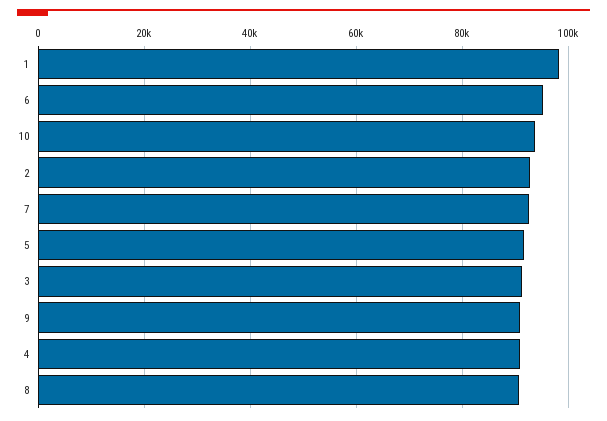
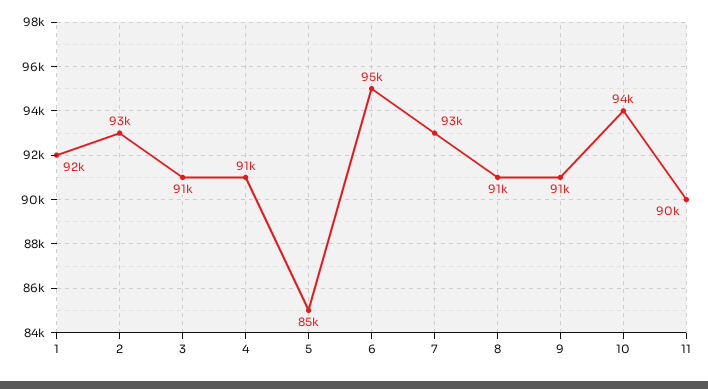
  {
-   "1": 98000,
+   "1": 92000,
    "6": 95000,
    "10": 94000,
    "2": 93000,
    "7": 93000,
-   "5": 92000,
+   "5": 85000,
    "3": 91000,
    "9": 91000,
    "4": 91000,
-   "8": 91000
+   "8": 91000,
+   "11": 90000
  }

